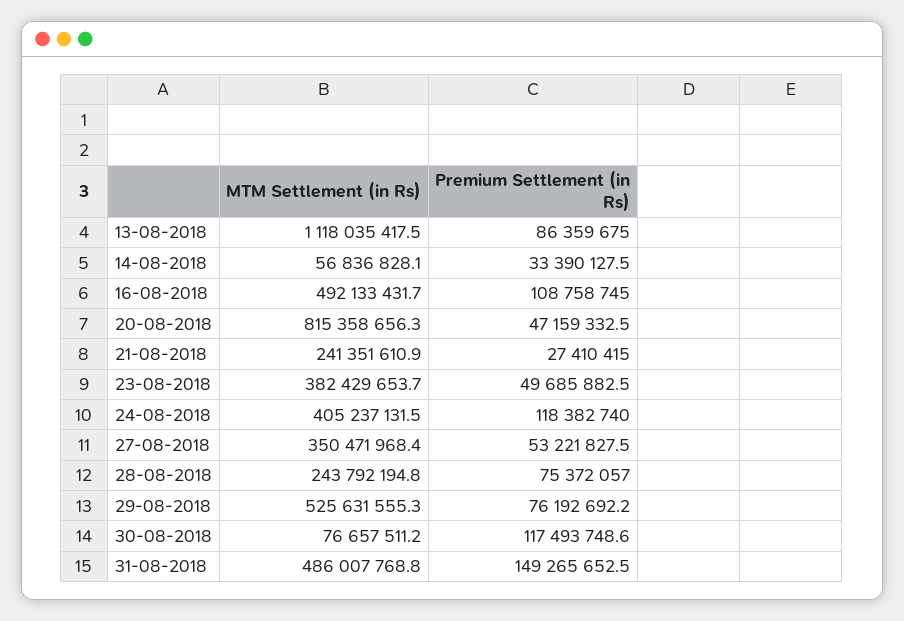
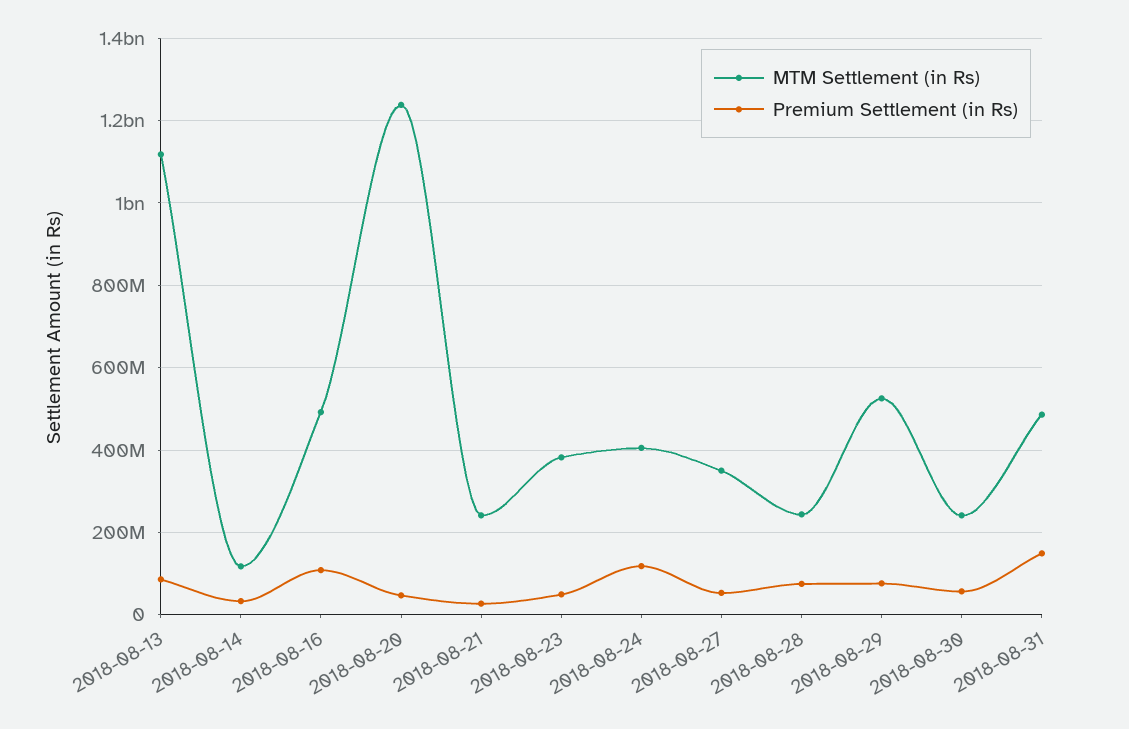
  {
    "MTM Settlement (in Rs)": {
      "13-08-2018": 1118035417.5,
-     "14-08-2018": 56836828.1,
+     "14-08-2018": 120000000,
      "16-08-2018": 492133431.7,
-     "20-08-2018": 815358656.3,
+     "20-08-2018": 1240000000,
      "21-08-2018": 241351610.9,
      "23-08-2018": 382429653.7,
      "24-08-2018": 405237131.5,
      "27-08-2018": 350471968.4,
      "28-08-2018": 243792194.8,
      "29-08-2018": 525631555.3,
-     "30-08-2018": 76657511.2,
+     "30-08-2018": 240000000,
      "31-08-2018": 486007768.8
    },
    "Premium Settlement (in Rs)": {
      "13-08-2018": 86359675,
      "14-08-2018": 33390127.5,
      "16-08-2018": 108758745,
      "20-08-2018": 47159332.5,
      "21-08-2018": 27410415,
      "23-08-2018": 49685882.5,
      "24-08-2018": 118382740,
      "27-08-2018": 53221827.5,
      "28-08-2018": 75372057,
      "29-08-2018": 76192692.2,
-     "30-08-2018": 117493748.6,
+     "30-08-2018": 60000000,
      "31-08-2018": 149265652.5
    }
  }

